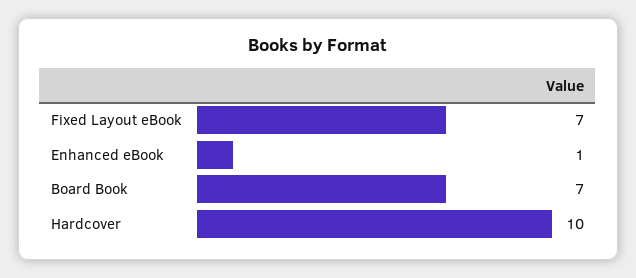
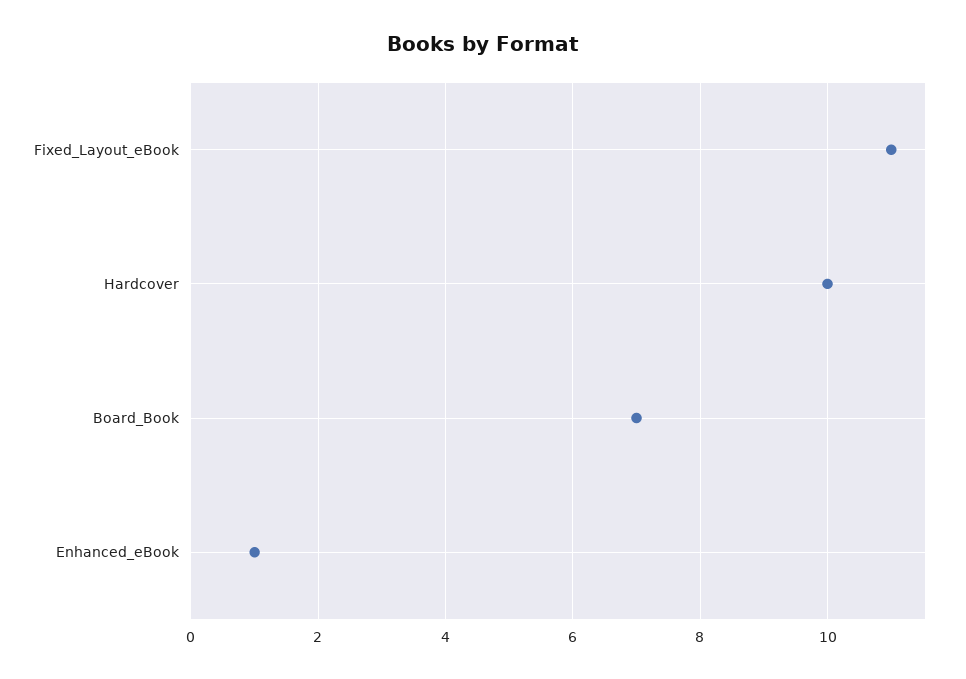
  {
-   "Fixed Layout eBook": 7,
+   "Fixed Layout eBook": 11,
    "Enhanced eBook": 1,
    "Board Book": 7,
    "Hardcover": 10
  }

